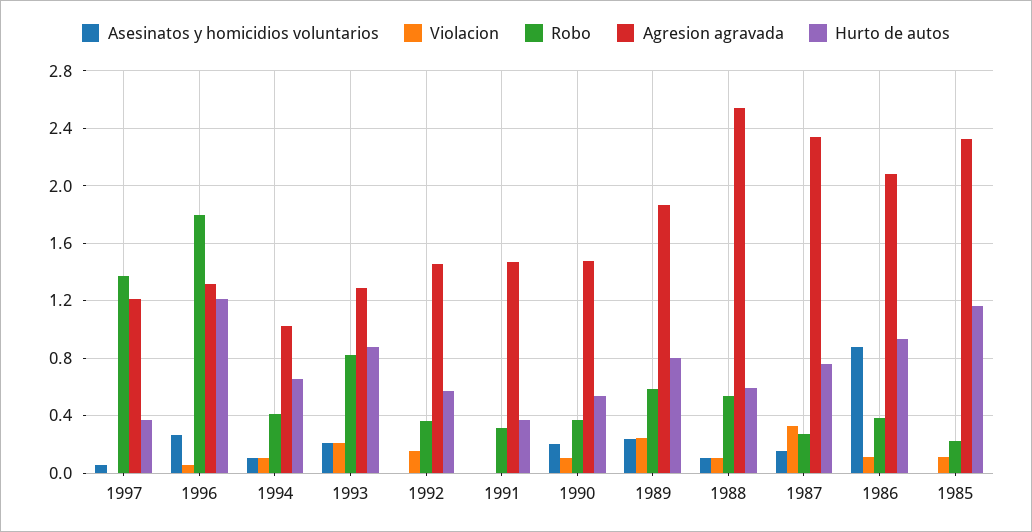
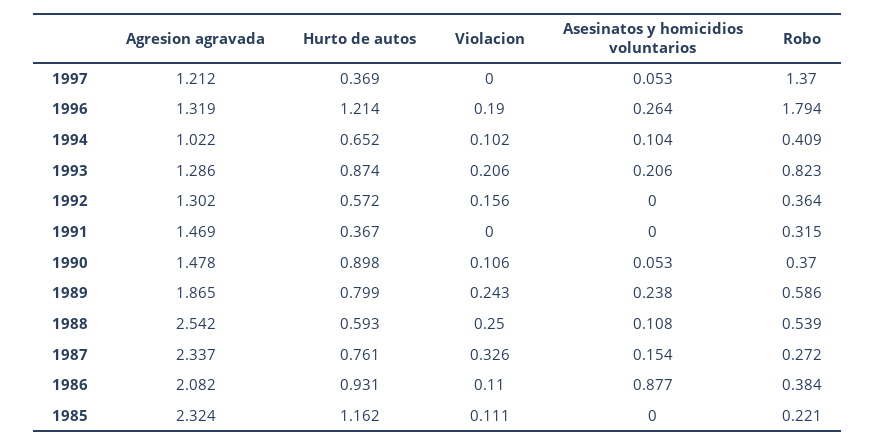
  {
    "Asesinatos y homicidios voluntarios": {
      "1997": 0.053,
      "1996": 0.264,
      "1994": 0.104,
      "1993": 0.206,
      "1992": 0,
      "1991": 0,
-     "1990": 0.2,
+     "1990": 0.053,
      "1989": 0.238,
      "1988": 0.108,
      "1987": 0.154,
      "1986": 0.877,
      "1985": 0
    },
    "Violacion": {
      "1997": 0,
-     "1996": 0.05,
+     "1996": 0.19,
      "1994": 0.102,
      "1993": 0.206,
      "1992": 0.156,
      "1991": 0,
      "1990": 0.106,
      "1989": 0.243,
-     "1988": 0.1,
+     "1988": 0.25,
      "1987": 0.326,
      "1986": 0.11,
      "1985": 0.111
    },
    "Robo": {
      "1997": 1.37,
      "1996": 1.794,
      "1994": 0.409,
      "1993": 0.823,
      "1992": 0.364,
      "1991": 0.315,
      "1990": 0.37,
      "1989": 0.586,
      "1988": 0.539,
      "1987": 0.272,
      "1986": 0.384,
      "1985": 0.221
    },
    "Agresion agravada": {
      "1997": 1.212,
      "1996": 1.319,
      "1994": 1.022,
      "1993": 1.286,
-     "1992": 1.45,
+     "1992": 1.302,
      "1991": 1.469,
      "1990": 1.478,
      "1989": 1.865,
      "1988": 2.542,
      "1987": 2.337,
      "1986": 2.082,
      "1985": 2.324
    },
    "Hurto de autos": {
      "1997": 0.369,
      "1996": 1.214,
      "1994": 0.652,
      "1993": 0.874,
      "1992": 0.572,
      "1991": 0.367,
-     "1990": 0.55,
+     "1990": 0.898,
      "1989": 0.799,
      "1988": 0.593,
      "1987": 0.761,
      "1986": 0.931,
      "1985": 1.162
    }
  }

